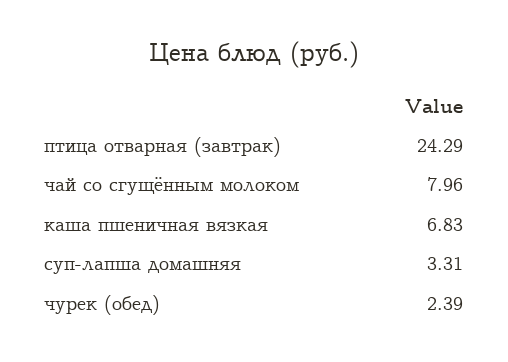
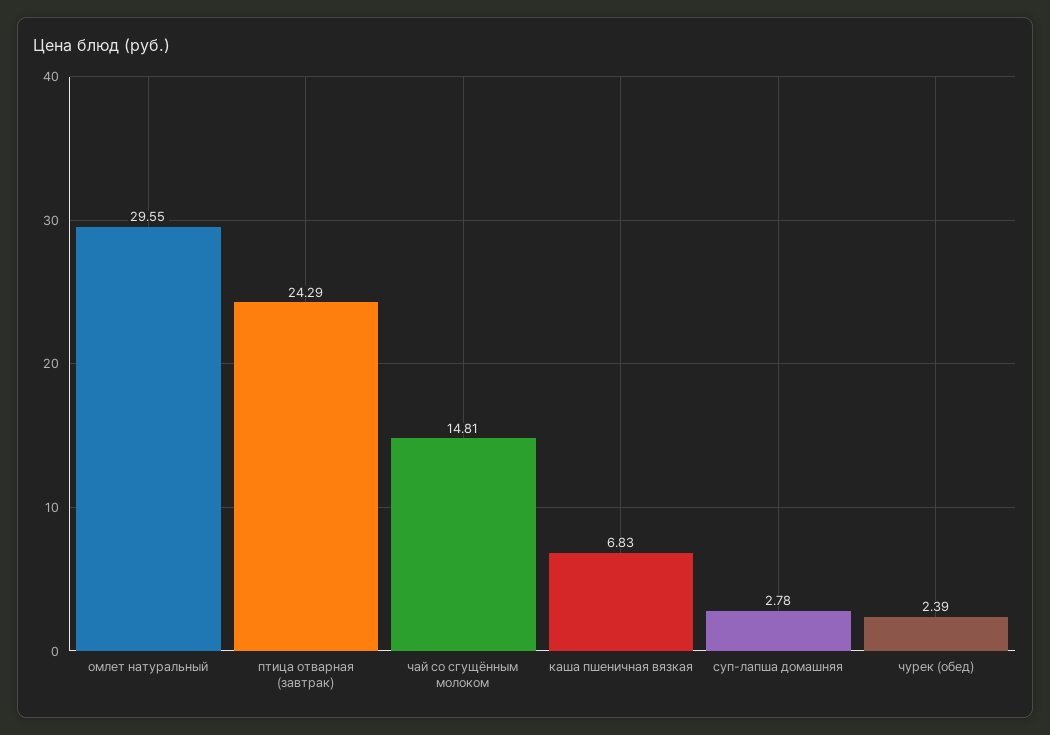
  {
    "птица отварная (завтрак)": 24.29,
-   "чай со сгущённым молоком": 7.96,
+   "чай со сгущённым молоком": 14.81,
    "каша пшеничная вязкая": 6.83,
-   "суп-лапша домашняя": 3.31,
+   "суп-лапша домашняя": 2.78,
-   "чурек (обед)": 2.39
+   "чурек (обед)": 2.39,
+   "омлет натуральный": 29.55
  }

